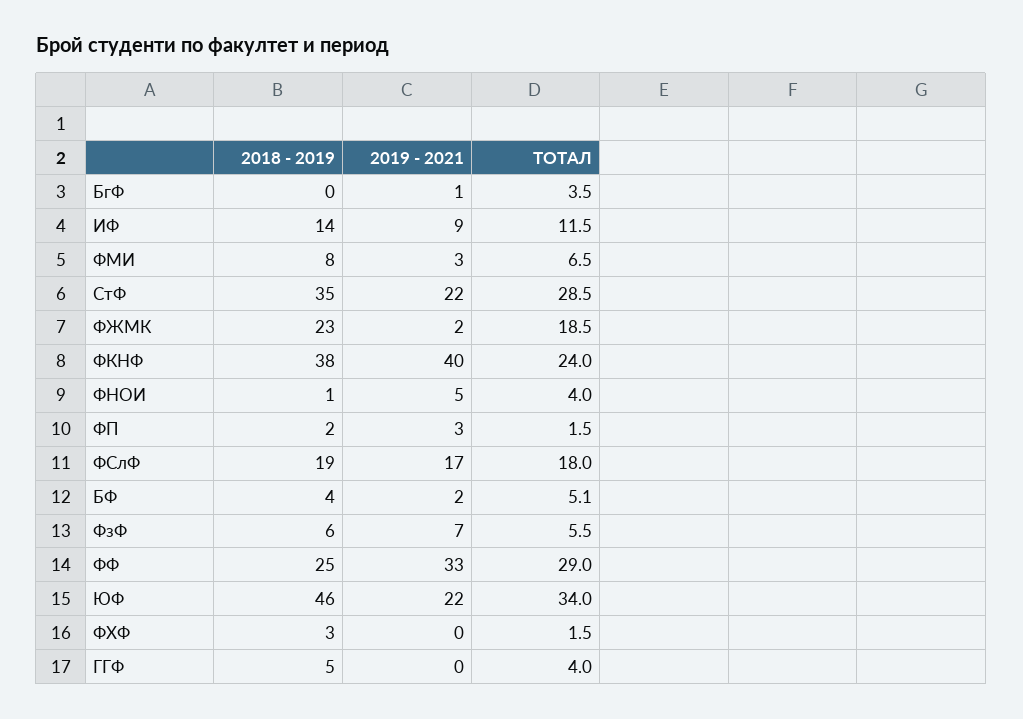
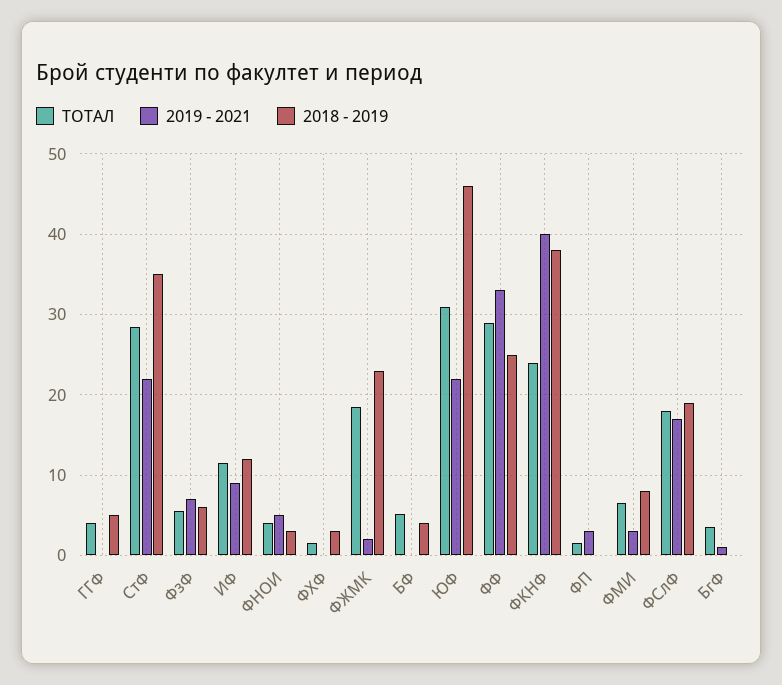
  {
    "2018 - 2019": {
      "БгФ": 0,
-     "ИФ": 14,
+     "ИФ": 12,
      "ФМИ": 8,
      "СтФ": 35,
      "ФЖМК": 23,
      "ФКНФ": 38,
-     "ФНОИ": 1,
+     "ФНОИ": 3,
-     "ФП": 2,
+     "ФП": 0,
      "ФСлФ": 19,
      "БФ": 4,
      "ФзФ": 6,
      "ФФ": 25,
      "ЮФ": 46,
      "ФХФ": 3,
      "ГГФ": 5
    },
    "2019 - 2021": {
      "БгФ": 1,
      "ИФ": 9,
      "ФМИ": 3,
      "СтФ": 22,
      "ФЖМК": 2,
      "ФКНФ": 40,
      "ФНОИ": 5,
      "ФП": 3,
      "ФСлФ": 17,
-     "БФ": 2,
+     "БФ": 0,
      "ФзФ": 7,
      "ФФ": 33,
      "ЮФ": 22,
      "ФХФ": 0,
      "ГГФ": 0
    },
    "ТОТАЛ": {
      "БгФ": 3.5,
      "ИФ": 11.5,
      "ФМИ": 6.5,
      "СтФ": 28.5,
      "ФЖМК": 18.5,
      "ФКНФ": 24,
      "ФНОИ": 4,
      "ФП": 1.5,
      "ФСлФ": 18,
      "БФ": 5.1,
      "ФзФ": 5.5,
      "ФФ": 29,
-     "ЮФ": 34,
+     "ЮФ": 31,
      "ФХФ": 1.5,
      "ГГФ": 4
    }
  }

